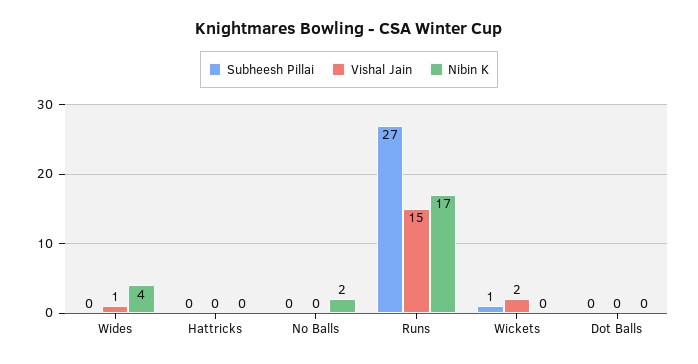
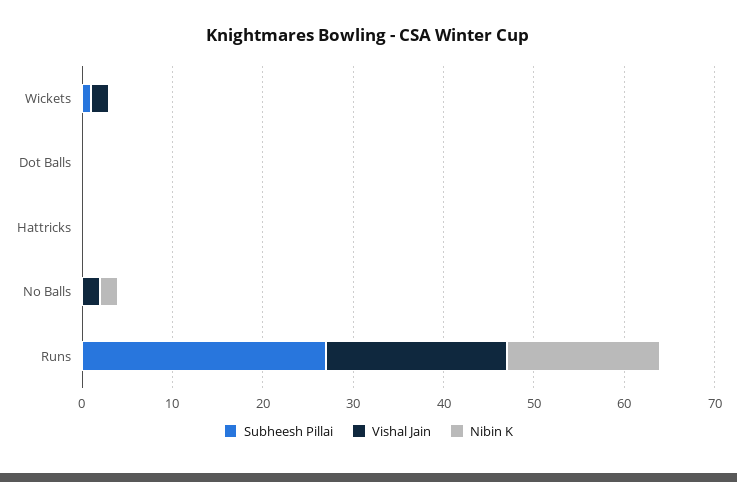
  {
    "Subheesh Pillai": {
-     "Wides": 0,
      "Hattricks": 0,
      "No Balls": 0,
      "Runs": 27,
      "Wickets": 1,
      "Dot Balls": 0
    },
    "Vishal Jain": {
-     "Wides": 1,
      "Hattricks": 0,
-     "No Balls": 0,
+     "No Balls": 2,
-     "Runs": 15,
+     "Runs": 20,
      "Wickets": 2,
      "Dot Balls": 0
    },
    "Nibin K": {
-     "Wides": 4,
      "Hattricks": 0,
      "No Balls": 2,
      "Runs": 17,
      "Wickets": 0,
      "Dot Balls": 0
    }
  }

